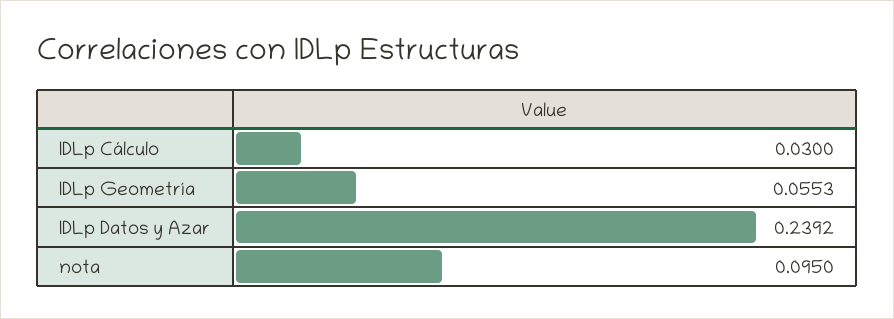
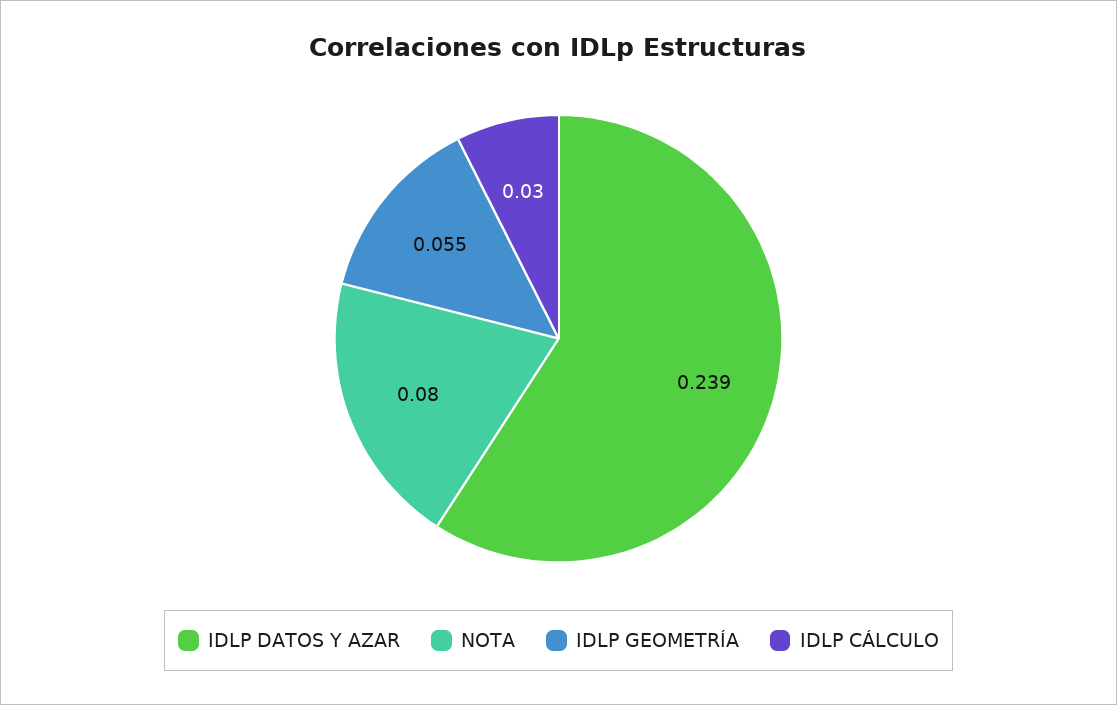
  {
    "IDLp Cálculo": 0.03,
    "IDLp Geometría": 0.0553,
    "IDLp Datos y Azar": 0.2392,
-   "nota": 0.095
+   "nota": 0.08
  }

